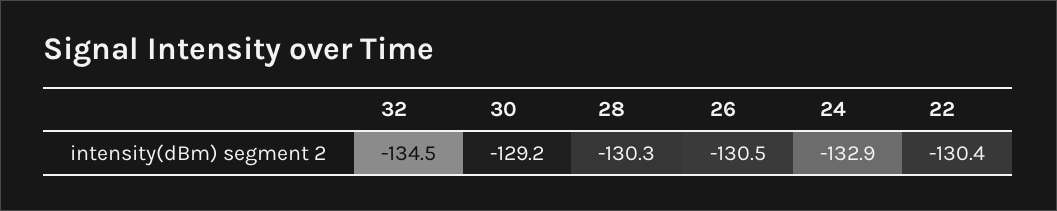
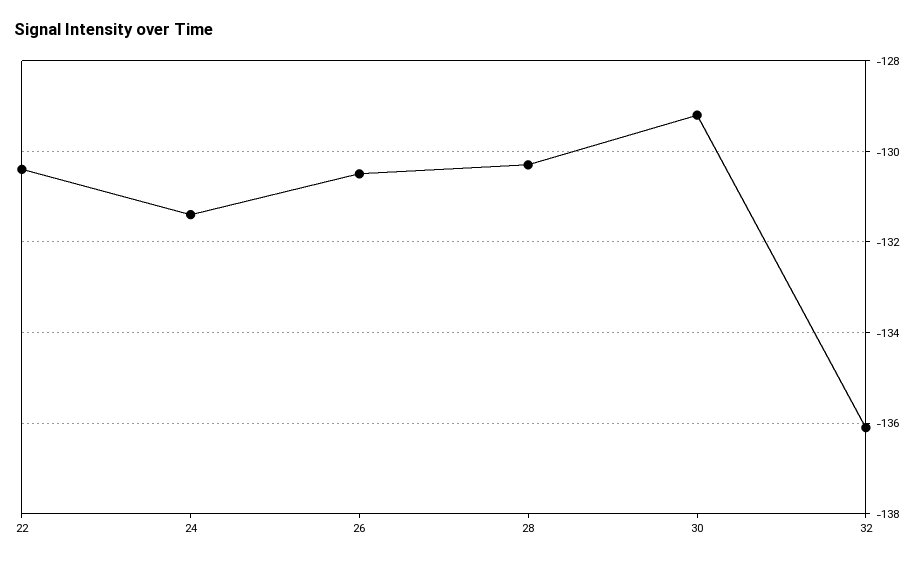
  {
-   "32": -134.5,
+   "32": -136,
    "30": -129.2,
    "28": -130.3,
    "26": -130.5,
-   "24": -132.9,
+   "24": -131.5,
    "22": -130.4
  }

